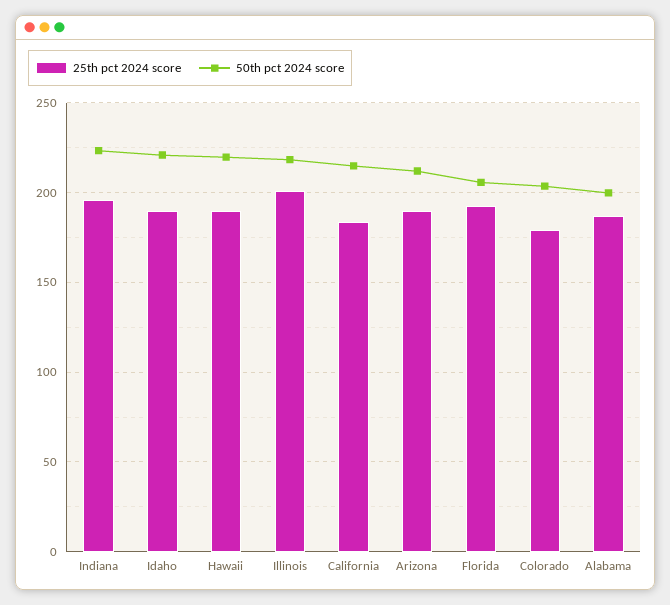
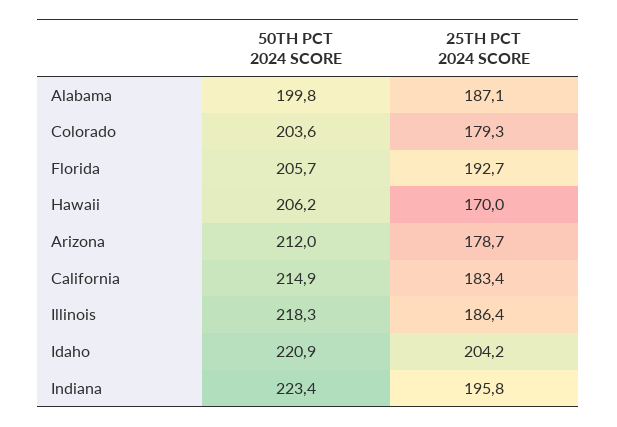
  {
    "25th pct 2024 score": {
      "Indiana": 195.8,
-     "Idaho": 190,
+     "Idaho": 204.2,
-     "Hawaii": 190,
+     "Hawaii": 170,
-     "Illinois": 200,
+     "Illinois": 186.4,
      "California": 183.4,
-     "Arizona": 190,
+     "Arizona": 178.7,
      "Florida": 192.7,
      "Colorado": 179.3,
      "Alabama": 187.1
    },
    "50th pct 2024 score": {
      "Indiana": 223.4,
      "Idaho": 220.9,
-     "Hawaii": 220,
+     "Hawaii": 206.2,
      "Illinois": 218.3,
      "California": 214.9,
      "Arizona": 212,
      "Florida": 205.7,
      "Colorado": 203.6,
      "Alabama": 199.8
    }
  }

